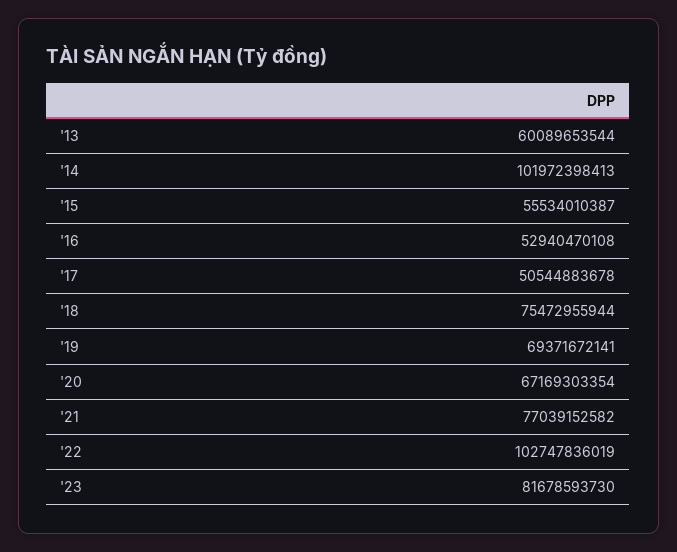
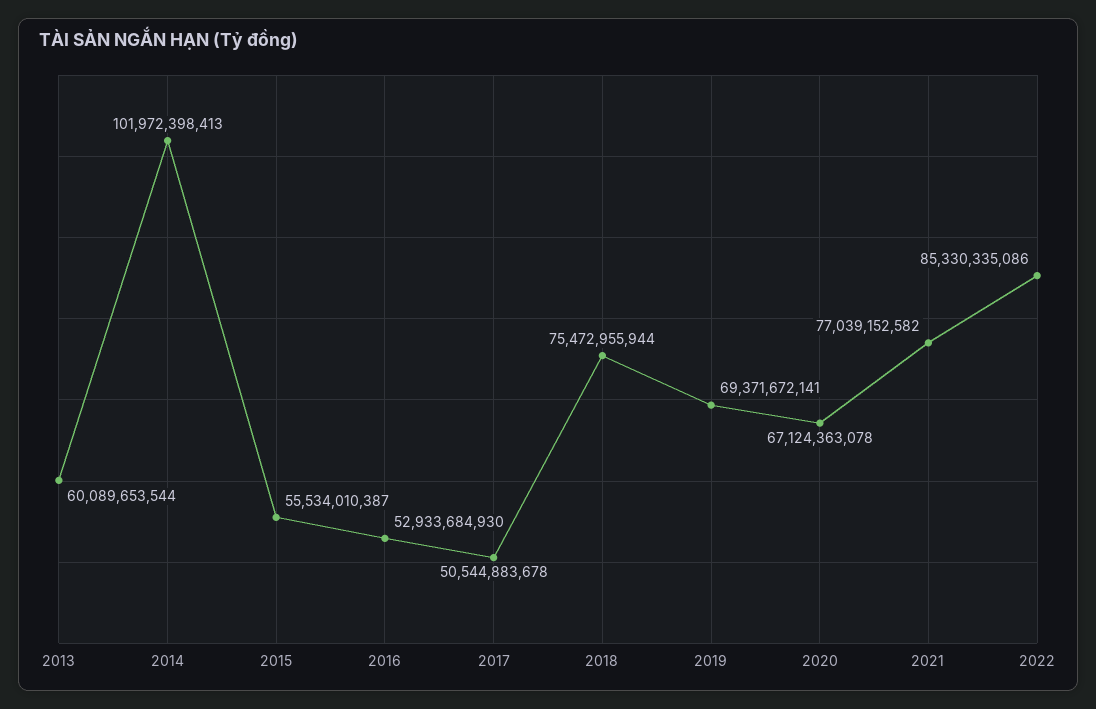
  {
    "'13": 60089653544,
    "'14": 101972398413,
    "'15": 55534010387,
-   "'16": 52940470108,
+   "'16": 52933684930,
    "'17": 50544883678,
    "'18": 75472955944,
    "'19": 69371672141,
-   "'20": 67169303354,
+   "'20": 67124363078,
    "'21": 77039152582,
-   "'22": 102747836019,
+   "'22": 85330335086
-   "'23": 81678593730
  }

